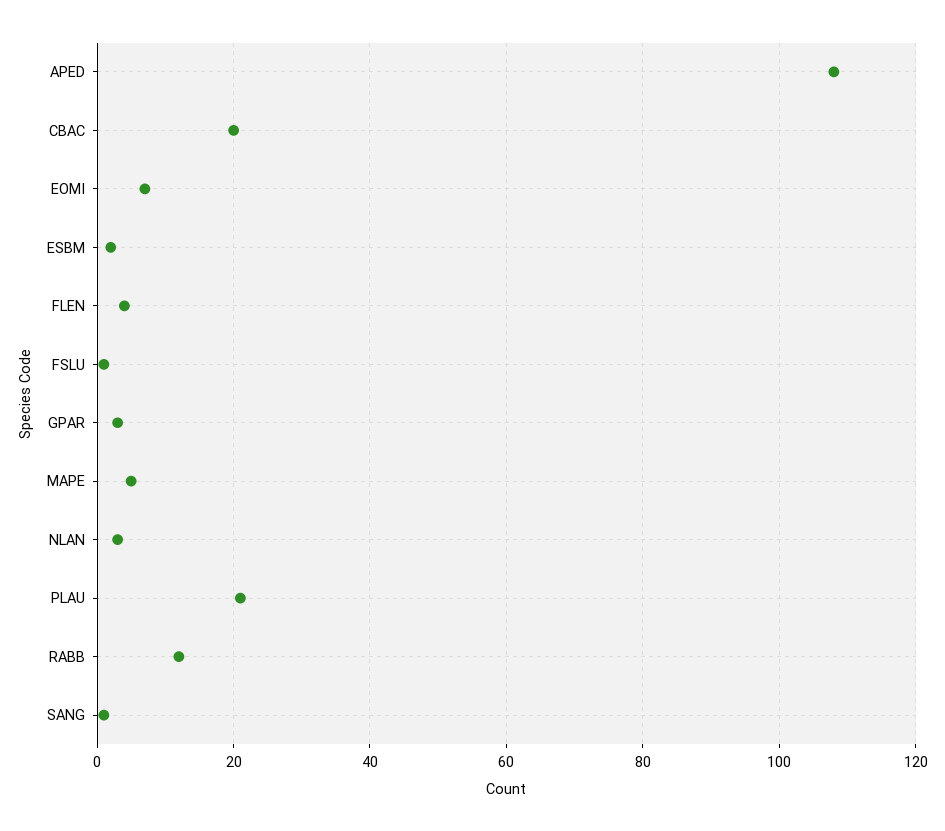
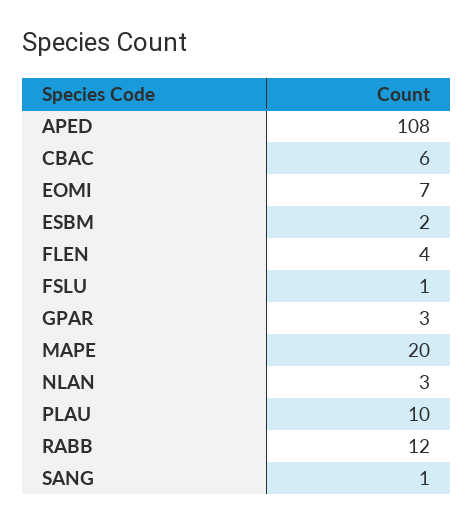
  {
    "APED": 108,
-   "CBAC": 20,
+   "CBAC": 6,
    "EOMI": 7,
    "ESBM": 2,
    "FLEN": 4,
    "FSLU": 1,
    "GPAR": 3,
-   "MAPE": 5,
+   "MAPE": 20,
    "NLAN": 3,
-   "PLAU": 20,
+   "PLAU": 10,
    "RABB": 12,
    "SANG": 1
  }

